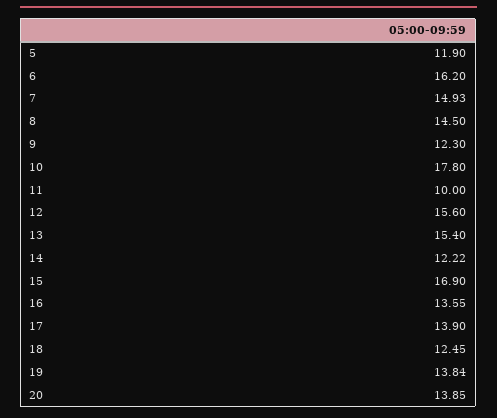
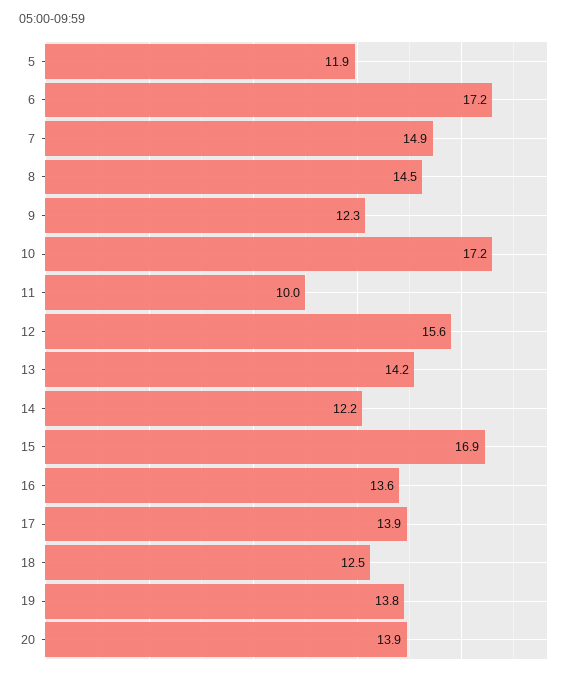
  {
    "5": 11.9,
-   "6": 16.2,
+   "6": 17.2,
    "7": 14.93,
    "8": 14.5,
    "9": 12.3,
-   "10": 17.8,
+   "10": 17.2,
    "11": 10,
    "12": 15.6,
-   "13": 15.4,
+   "13": 14.2,
    "14": 12.22,
    "15": 16.9,
    "16": 13.55,
    "17": 13.9,
    "18": 12.45,
    "19": 13.84,
    "20": 13.85
  }

